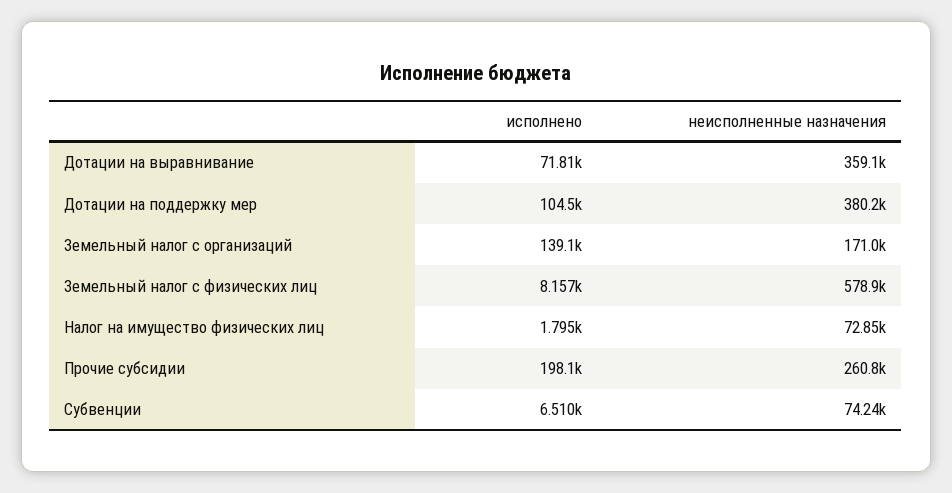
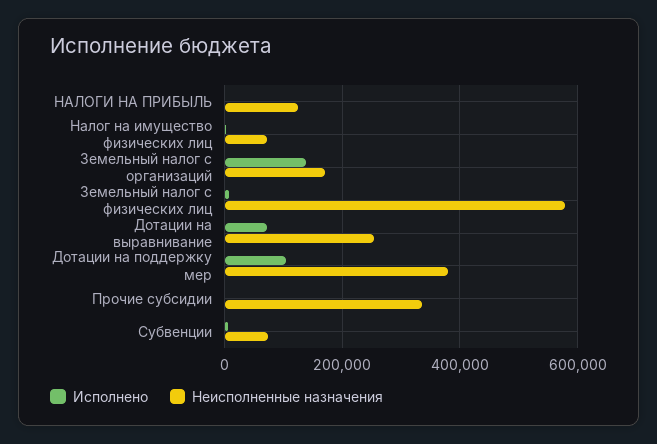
  {
    "исполнено": {
      "Дотации на выравнивание": 71810,
      "Дотации на поддержку мер": 104500,
      "Земельный налог с организаций": 139100,
      "Земельный налог с физических лиц": 8157,
      "Налог на имущество физических лиц": 1795,
-     "Прочие субсидии": 198100,
+     "Прочие субсидии": 0,
-     "Субвенции": 6510
+     "Субвенции": 6510,
+     "НАЛОГИ НА ПРИБЫЛЬ": 0
    },
    "неисполненные назначения": {
-     "Дотации на выравнивание": 359100,
+     "Дотации на выравнивание": 260000,
      "Дотации на поддержку мер": 380200,
      "Земельный налог с организаций": 171000,
      "Земельный налог с физических лиц": 578900,
      "Налог на имущество физических лиц": 72850,
-     "Прочие субсидии": 260800,
+     "Прочие субсидии": 340000,
-     "Субвенции": 74240
+     "Субвенции": 74240,
+     "НАЛОГИ НА ПРИБЫЛЬ": 120000
    }
  }

